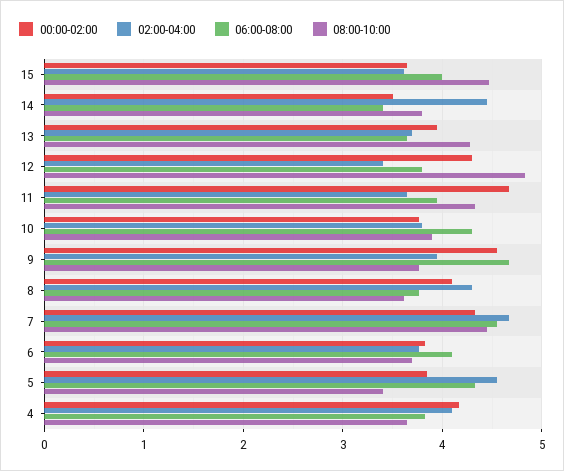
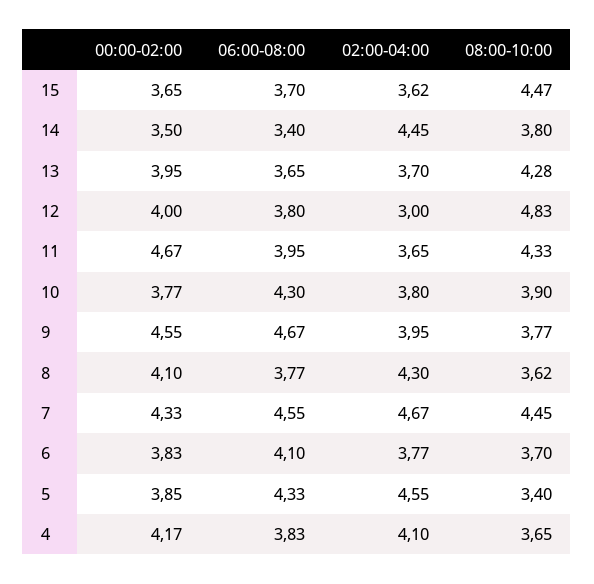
  {
    "00:00-02:00": {
      "15": 3.65,
      "14": 3.5,
      "13": 3.95,
-     "12": 4.3,
+     "12": 4,
      "11": 4.67,
      "10": 3.77,
      "9": 4.55,
      "8": 4.1,
      "7": 4.33,
      "6": 3.83,
      "5": 3.85,
      "4": 4.17
    },
    "02:00-04:00": {
      "15": 3.62,
      "14": 4.45,
      "13": 3.7,
-     "12": 3.4,
+     "12": 3,
      "11": 3.65,
      "10": 3.8,
      "9": 3.95,
      "8": 4.3,
      "7": 4.67,
      "6": 3.77,
      "5": 4.55,
      "4": 4.1
    },
    "06:00-08:00": {
-     "15": 4,
+     "15": 3.7,
      "14": 3.4,
      "13": 3.65,
      "12": 3.8,
      "11": 3.95,
      "10": 4.3,
      "9": 4.67,
      "8": 3.77,
      "7": 4.55,
      "6": 4.1,
      "5": 4.33,
      "4": 3.83
    },
    "08:00-10:00": {
      "15": 4.47,
      "14": 3.8,
      "13": 4.28,
      "12": 4.83,
      "11": 4.33,
      "10": 3.9,
      "9": 3.77,
      "8": 3.62,
      "7": 4.45,
      "6": 3.7,
      "5": 3.4,
      "4": 3.65
    }
  }

